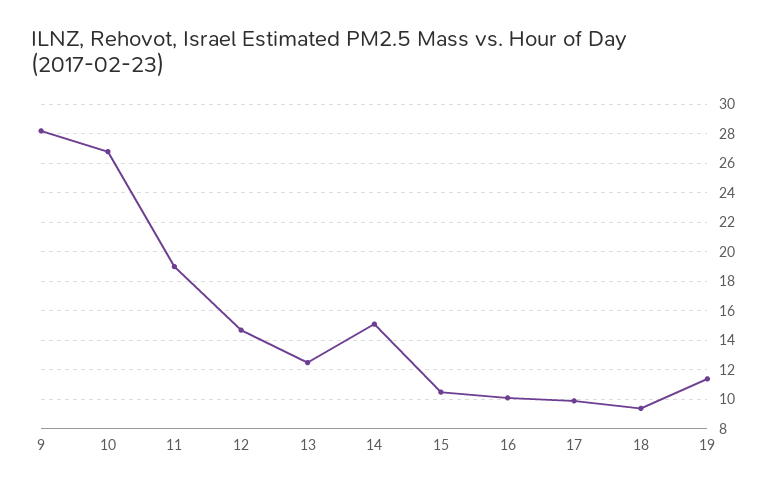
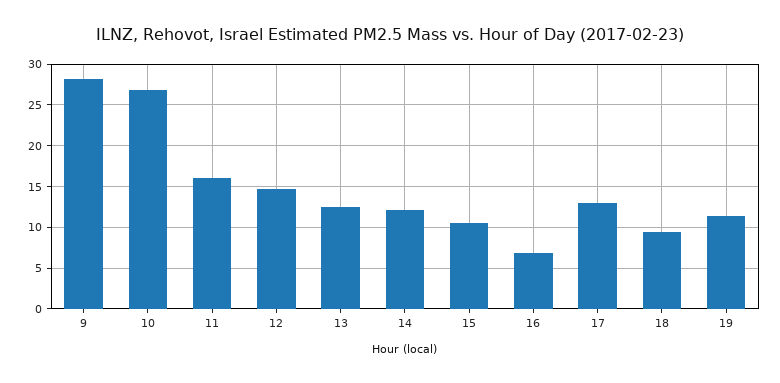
  {
    "9": 28,
    "10": 27,
-   "11": 19,
+   "11": 16,
    "12": 14.5,
    "13": 12.5,
-   "14": 15,
+   "14": 12,
    "15": 10.5,
-   "16": 10,
+   "16": 7,
-   "17": 10,
+   "17": 13,
    "18": 9.5,
    "19": 11.5
  }

